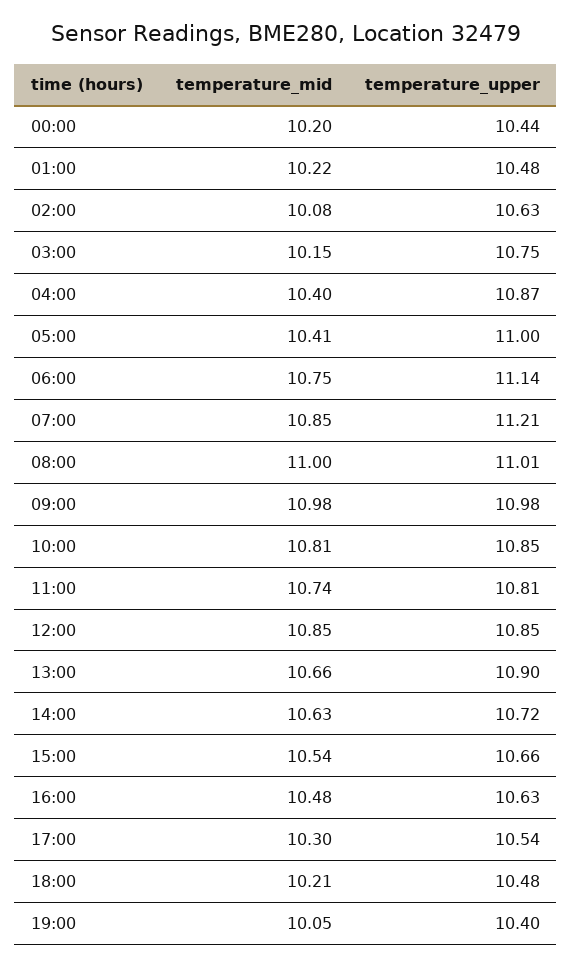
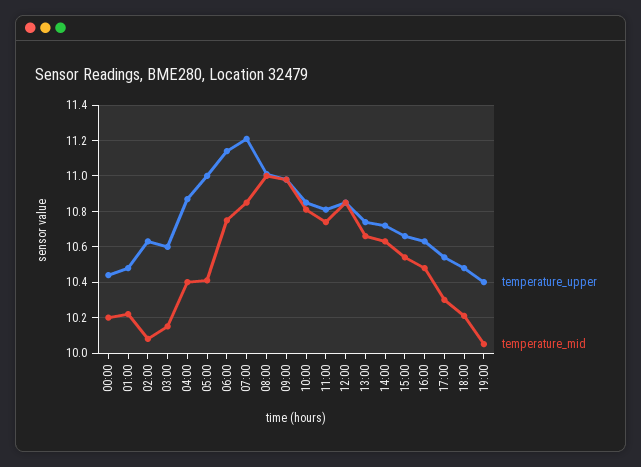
  {
    "temperature_mid": {
      "00:00": 10.2,
      "01:00": 10.22,
      "02:00": 10.08,
      "03:00": 10.15,
      "04:00": 10.4,
      "05:00": 10.41,
      "06:00": 10.75,
      "07:00": 10.85,
      "08:00": 11,
      "09:00": 10.98,
      "10:00": 10.81,
      "11:00": 10.74,
      "12:00": 10.85,
      "13:00": 10.66,
      "14:00": 10.63,
      "15:00": 10.54,
      "16:00": 10.48,
      "17:00": 10.3,
      "18:00": 10.21,
      "19:00": 10.05
    },
    "temperature_upper": {
      "00:00": 10.44,
      "01:00": 10.48,
      "02:00": 10.63,
-     "03:00": 10.75,
+     "03:00": 10.6,
      "04:00": 10.87,
      "05:00": 11,
      "06:00": 11.14,
      "07:00": 11.21,
      "08:00": 11.01,
      "09:00": 10.98,
      "10:00": 10.85,
      "11:00": 10.81,
      "12:00": 10.85,
-     "13:00": 10.9,
+     "13:00": 10.75,
      "14:00": 10.72,
      "15:00": 10.66,
      "16:00": 10.63,
      "17:00": 10.54,
      "18:00": 10.48,
      "19:00": 10.4
    }
  }

